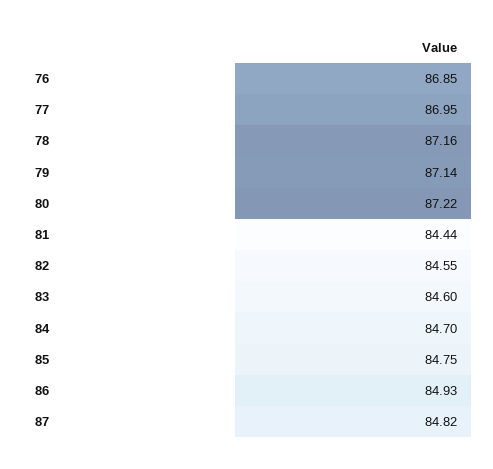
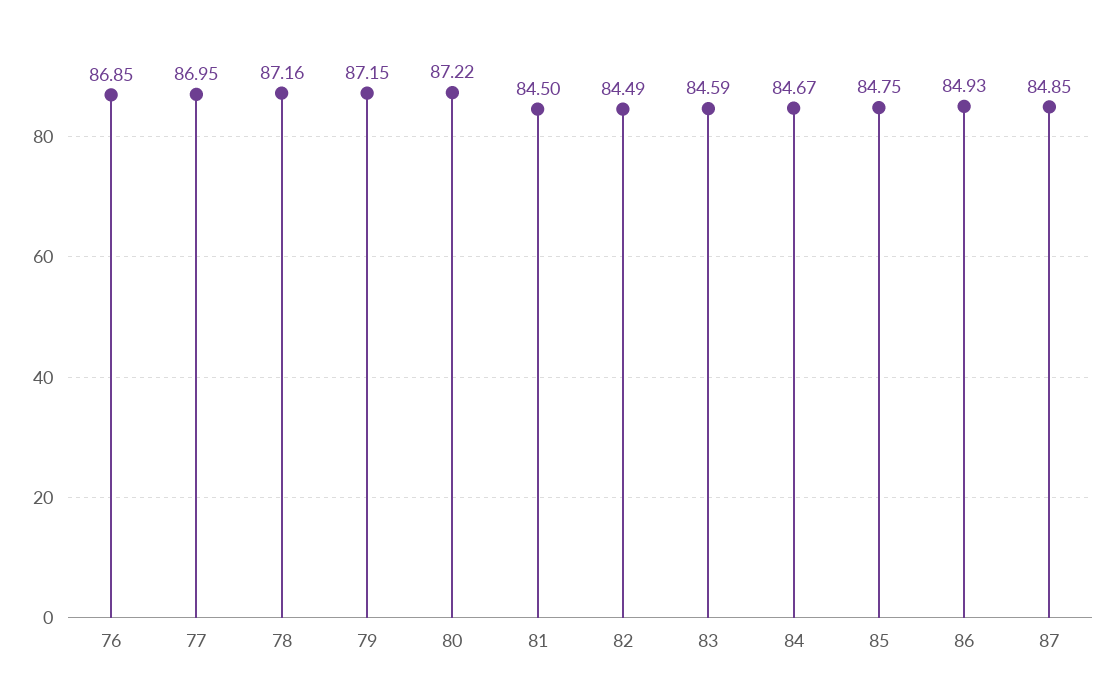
  {
    "76": 86.85,
    "77": 86.95,
    "78": 87.16,
-   "79": 87.14,
+   "79": 87.15,
    "80": 87.22,
-   "81": 84.44,
+   "81": 84.5,
-   "82": 84.55,
+   "82": 84.49,
-   "83": 84.6,
+   "83": 84.59,
-   "84": 84.7,
+   "84": 84.67,
    "85": 84.75,
    "86": 84.93,
-   "87": 84.82
+   "87": 84.85
  }

